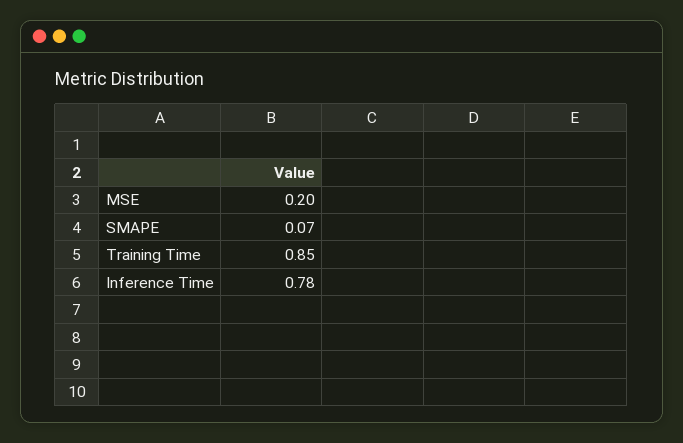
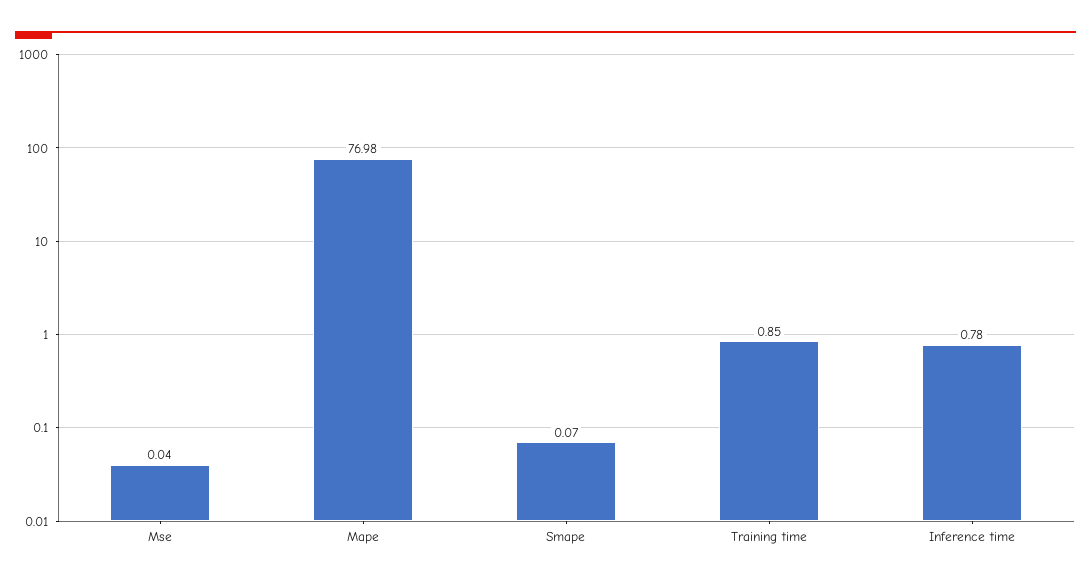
  {
-   "MSE": 0.2,
+   "MSE": 0.04,
    "SMAPE": 0.07,
    "Training Time": 0.85,
-   "Inference Time": 0.78
+   "Inference Time": 0.78,
+   "Mape": 76.98
  }

